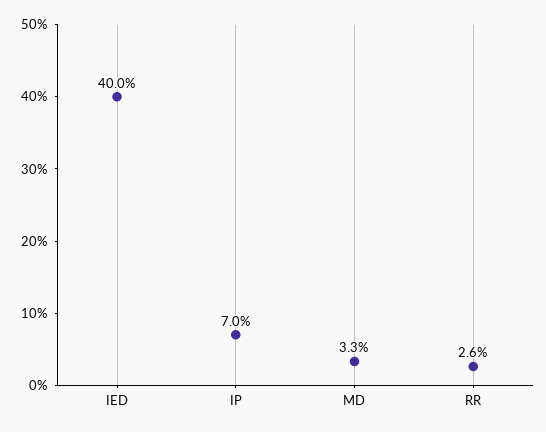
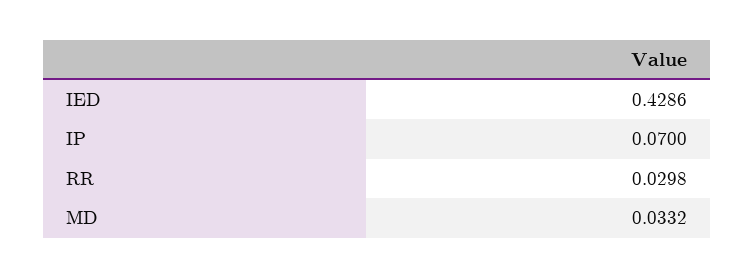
  {
-   "IED": 0.4,
+   "IED": 0.4286,
    "IP": 0.07,
    "MD": 0.0332,
-   "RR": 0.026
+   "RR": 0.0298
  }

